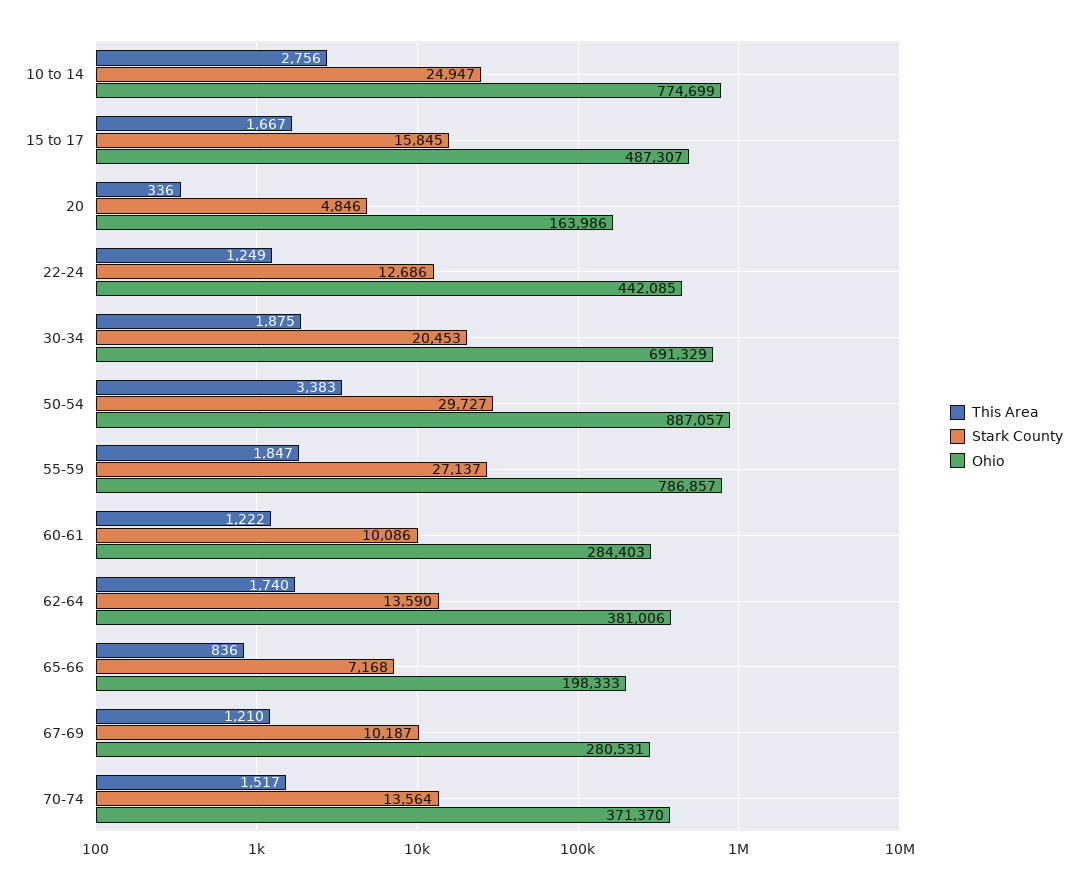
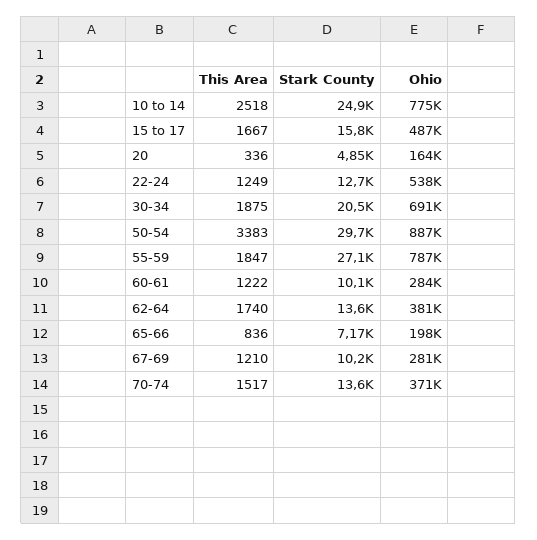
  {
    "This Area": {
-     "10 to 14": 2756,
+     "10 to 14": 2518,
      "15 to 17": 1667,
      "20": 336,
      "22-24": 1249,
      "30-34": 1875,
      "50-54": 3383,
      "55-59": 1847,
      "60-61": 1222,
      "62-64": 1740,
      "65-66": 836,
      "67-69": 1210,
      "70-74": 1517
    },
    "Stark County": {
      "10 to 14": 24947,
      "15 to 17": 15845,
      "20": 4846,
      "22-24": 12686,
      "30-34": 20453,
      "50-54": 29727,
      "55-59": 27137,
      "60-61": 10086,
      "62-64": 13590,
      "65-66": 7168,
      "67-69": 10187,
      "70-74": 13564
    },
    "Ohio": {
      "10 to 14": 774699,
      "15 to 17": 487307,
      "20": 163986,
-     "22-24": 442085,
+     "22-24": 538000,
      "30-34": 691329,
      "50-54": 887057,
      "55-59": 786857,
      "60-61": 284403,
      "62-64": 381006,
      "65-66": 198333,
      "67-69": 280531,
      "70-74": 371370
    }
  }

